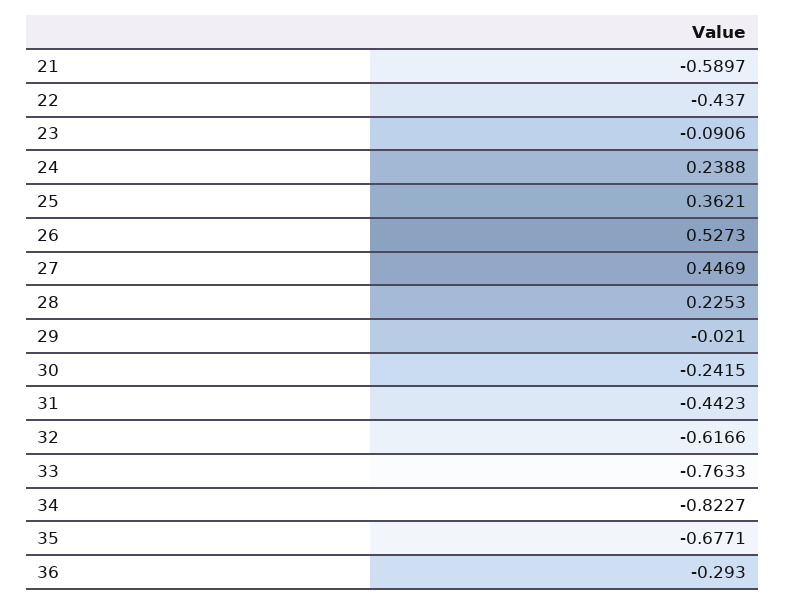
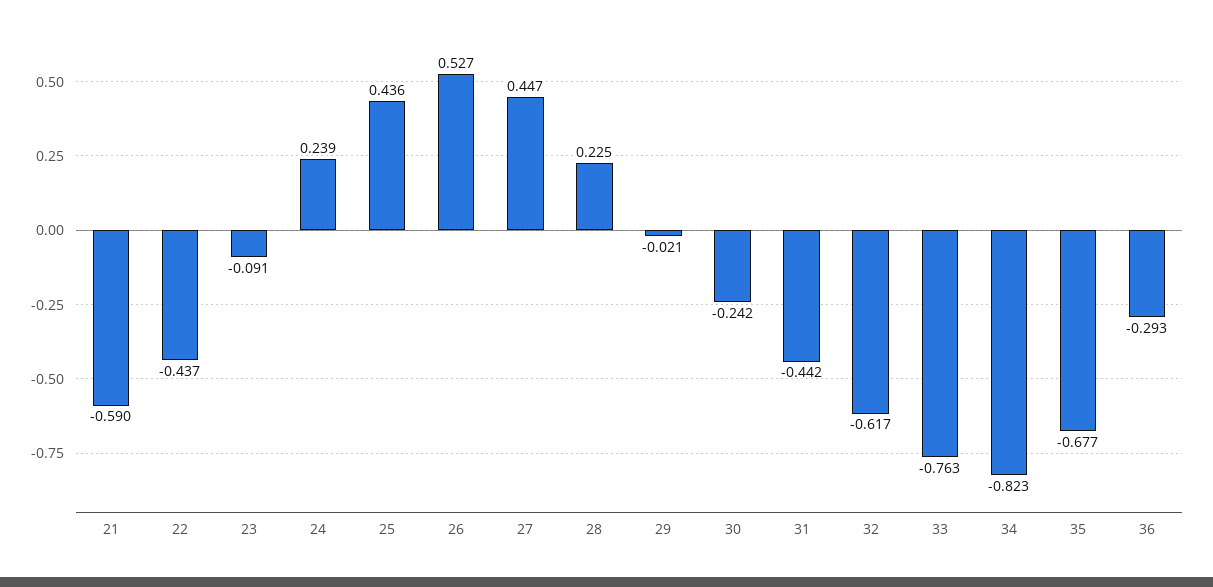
  {
    "21": -0.5897,
    "22": -0.437,
    "23": -0.0906,
    "24": 0.2388,
-   "25": 0.3621,
+   "25": 0.436,
    "26": 0.5273,
    "27": 0.4469,
    "28": 0.2253,
    "29": -0.021,
    "30": -0.2415,
    "31": -0.4423,
    "32": -0.6166,
    "33": -0.7633,
    "34": -0.8227,
    "35": -0.6771,
    "36": -0.293
  }

